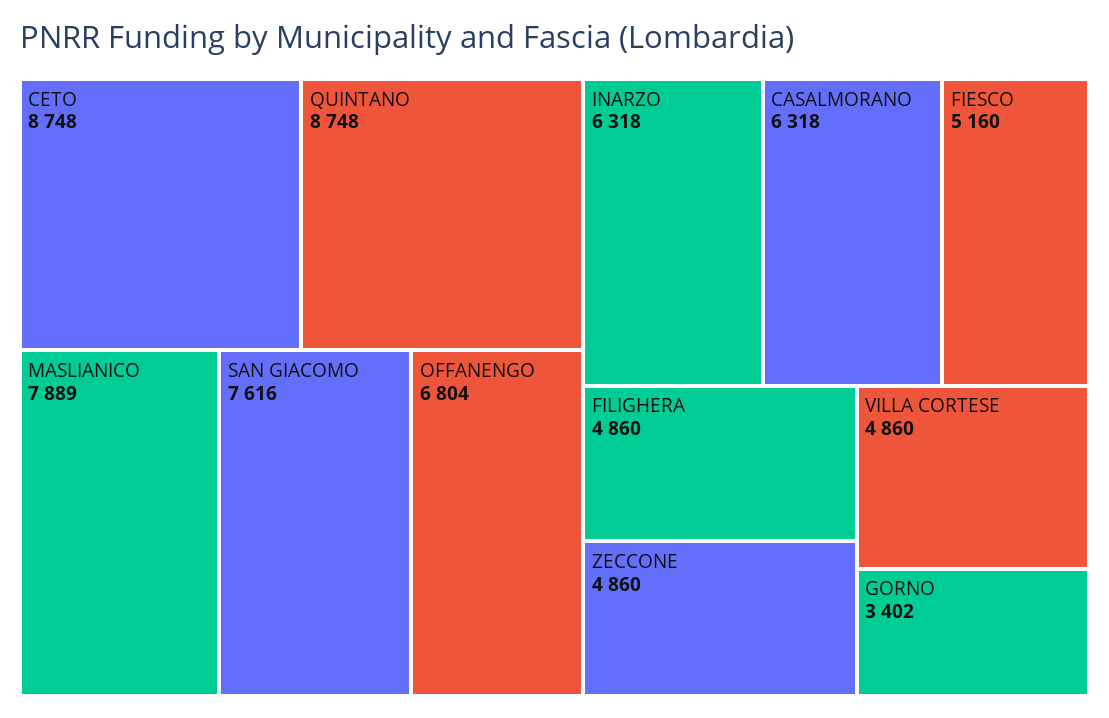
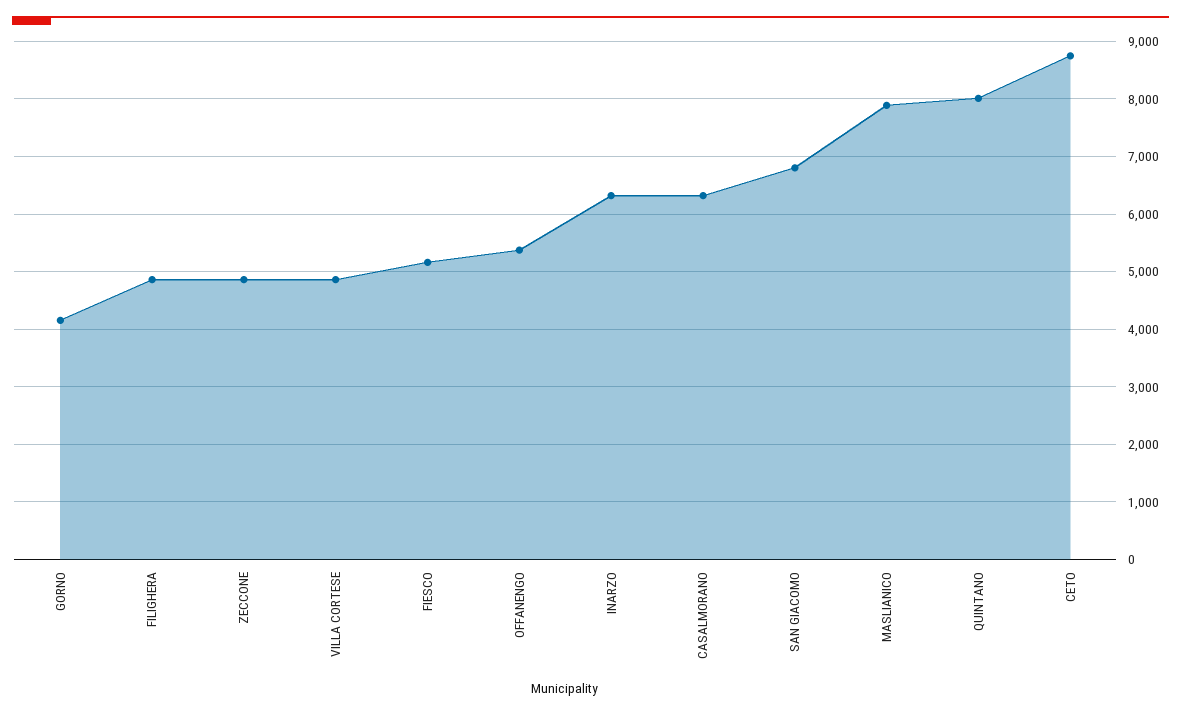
  {
    "CETO": 8748,
-   "QUINTANO": 8748,
+   "QUINTANO": 8000,
    "MASLIANICO": 7889,
-   "SAN GIACOMO": 7616,
+   "SAN GIACOMO": 6800,
-   "OFFANENGO": 6804,
+   "OFFANENGO": 5400,
    "INARZO": 6318,
    "CASALMORANO": 6318,
    "FIESCO": 5160,
    "FILIGHERA": 4860,
    "ZECCONE": 4860,
    "VILLA CORTESE": 4860,
-   "GORNO": 3402
+   "GORNO": 4200
  }

